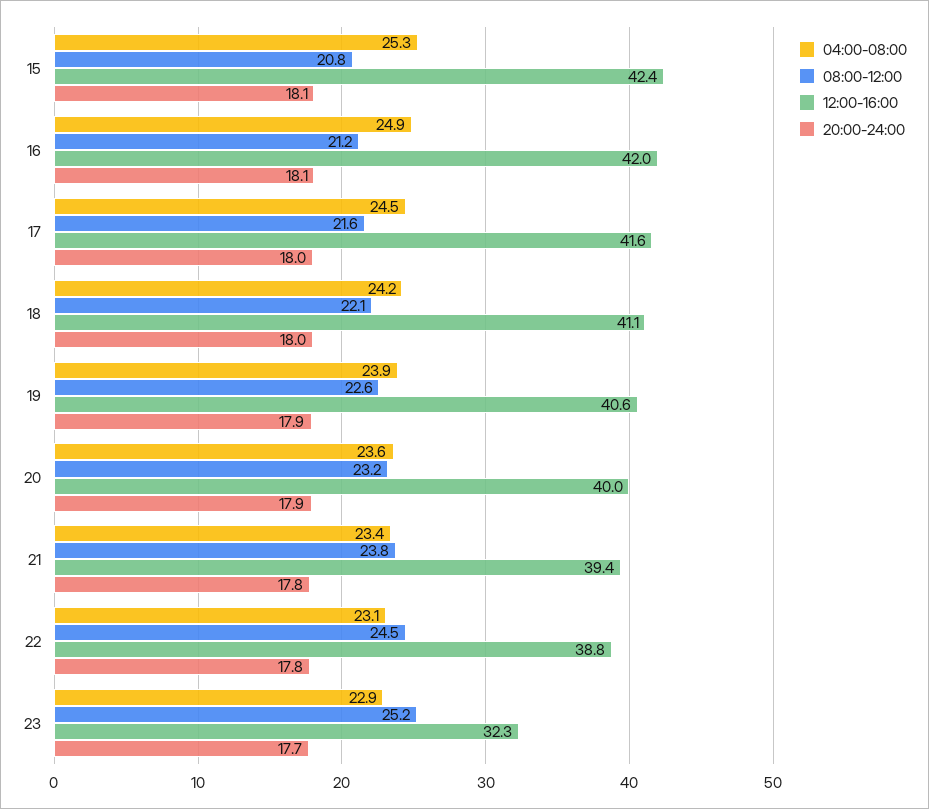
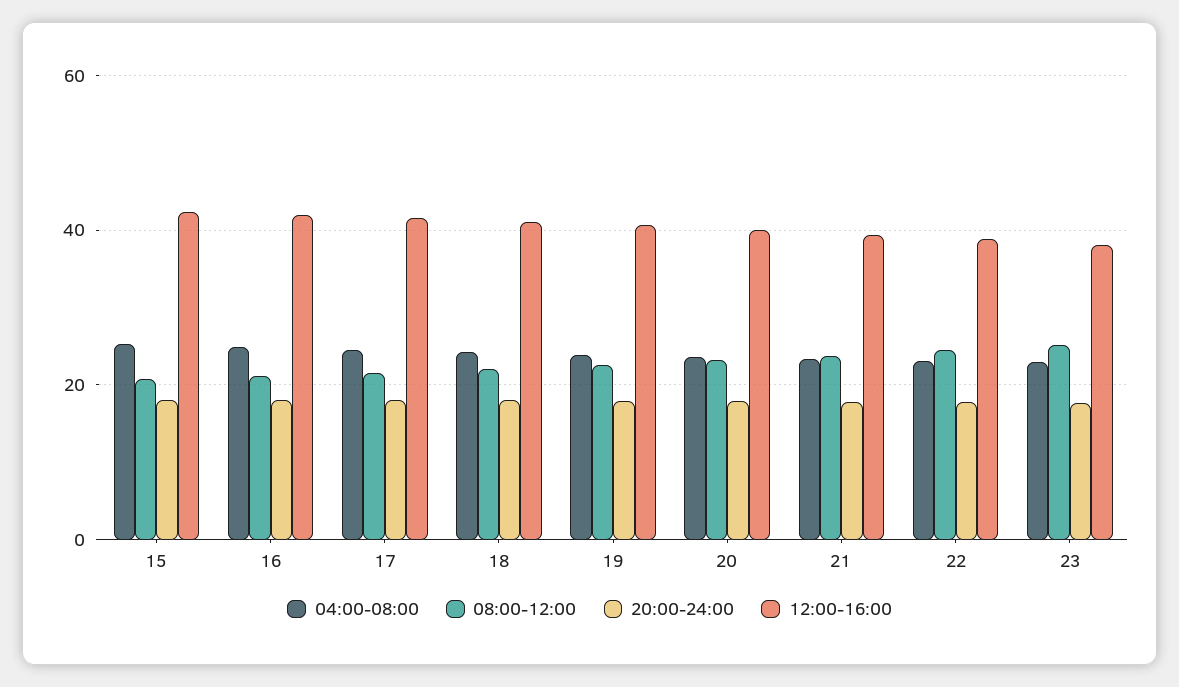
  {
    "04:00-08:00": {
      "15": 25.3,
      "16": 24.9,
      "17": 24.5,
      "18": 24.2,
      "19": 23.9,
      "20": 23.6,
      "21": 23.4,
      "22": 23.1,
      "23": 22.9
    },
    "08:00-12:00": {
      "15": 20.8,
      "16": 21.2,
      "17": 21.6,
      "18": 22.1,
      "19": 22.6,
      "20": 23.2,
      "21": 23.8,
      "22": 24.5,
      "23": 25.2
    },
    "12:00-16:00": {
      "15": 42.4,
      "16": 42,
      "17": 41.6,
      "18": 41.1,
      "19": 40.6,
      "20": 40,
      "21": 39.4,
      "22": 38.8,
-     "23": 32.3
+     "23": 38
    },
    "20:00-24:00": {
      "15": 18.1,
      "16": 18.1,
      "17": 18,
      "18": 18,
      "19": 17.9,
      "20": 17.9,
      "21": 17.8,
      "22": 17.8,
      "23": 17.7
    }
  }

